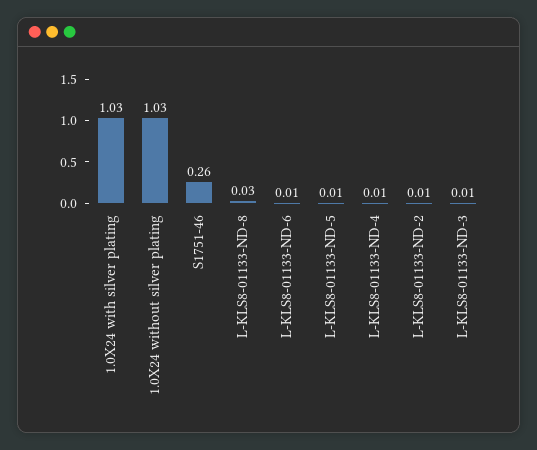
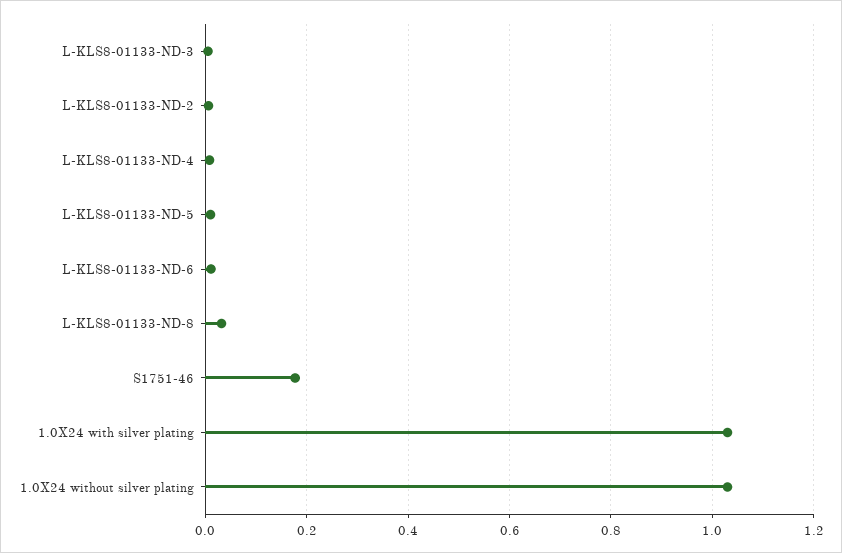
  {
    "1.0X24 with silver plating": 1.03,
    "1.0X24 without silver plating": 1.03,
-   "S1751-46": 0.26,
+   "S1751-46": 0.18,
    "L-KLS8-01133-ND-8": 0.03,
    "L-KLS8-01133-ND-6": 0.01,
    "L-KLS8-01133-ND-5": 0.01,
    "L-KLS8-01133-ND-4": 0.01,
    "L-KLS8-01133-ND-2": 0.01,
    "L-KLS8-01133-ND-3": 0.01
  }

